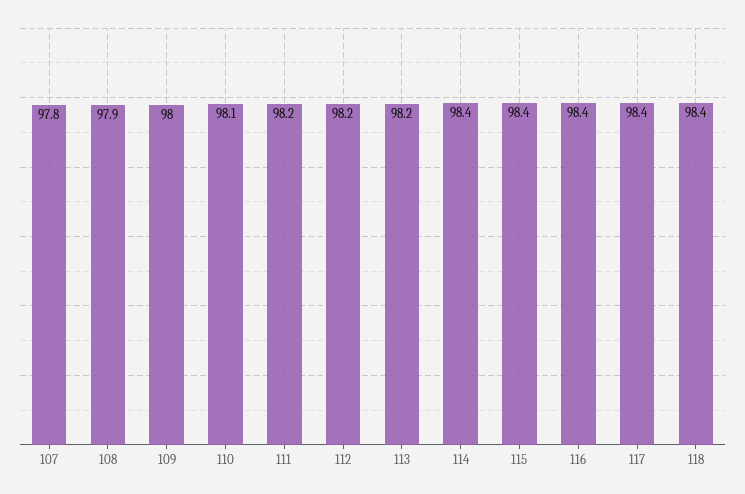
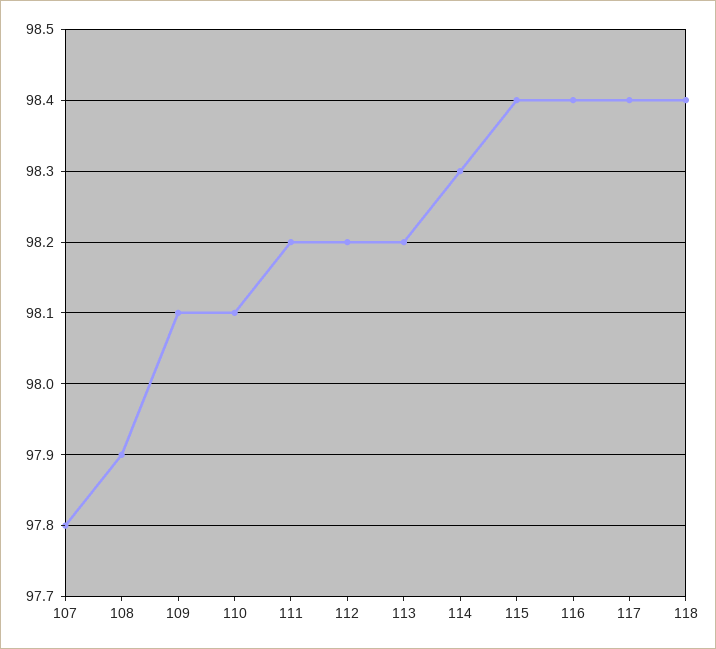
  {
    "107": 97.8,
    "108": 97.9,
-   "109": 98,
+   "109": 98.1,
    "110": 98.1,
    "111": 98.2,
    "112": 98.2,
    "113": 98.2,
-   "114": 98.4,
+   "114": 98.3,
    "115": 98.4,
    "116": 98.4,
    "117": 98.4,
    "118": 98.4
  }

